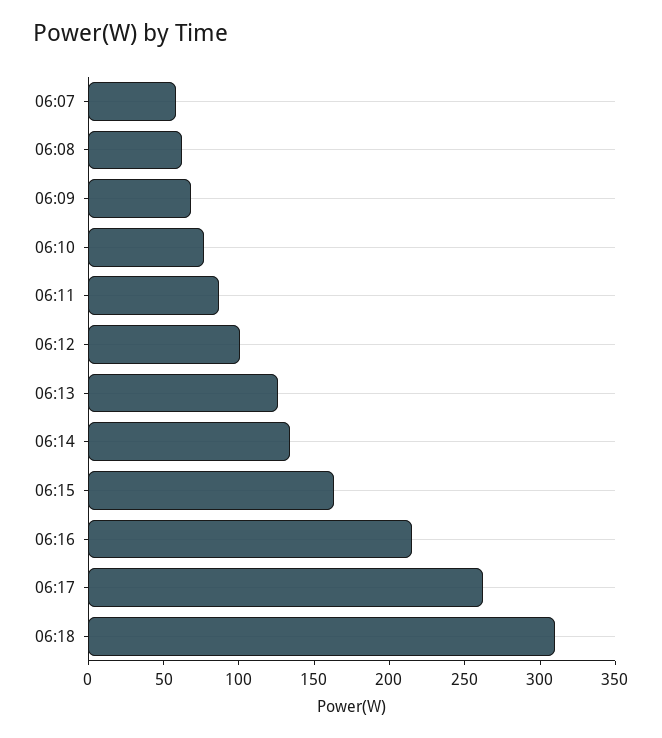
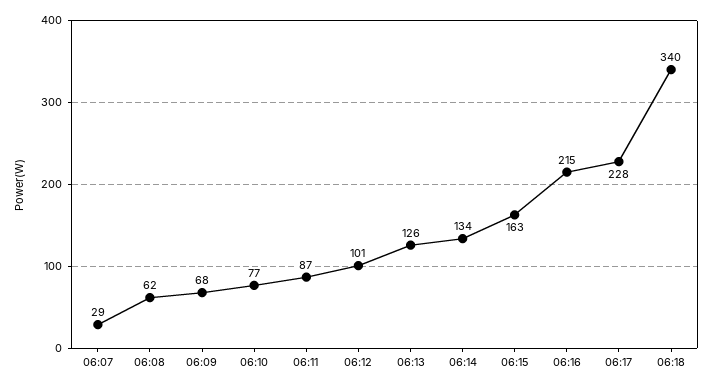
  {
-   "06:07": 60,
+   "06:07": 29,
    "06:08": 62,
    "06:09": 68,
    "06:10": 77,
    "06:11": 87,
    "06:12": 101,
    "06:13": 126,
    "06:14": 134,
    "06:15": 163,
    "06:16": 215,
-   "06:17": 260,
+   "06:17": 228,
-   "06:18": 310
+   "06:18": 340
  }

